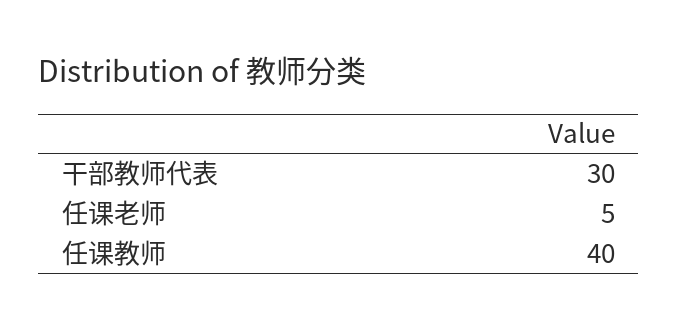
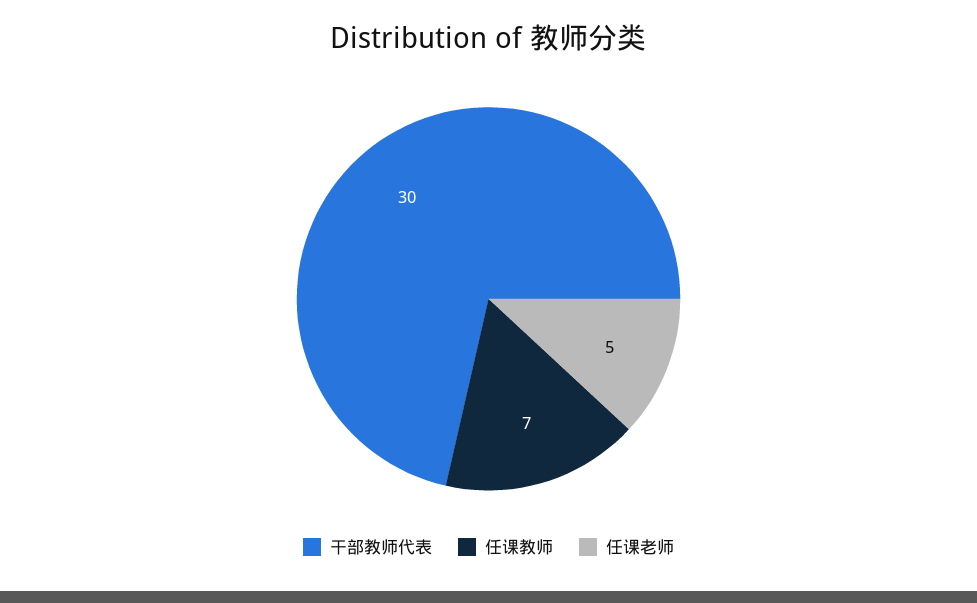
  {
    "干部教师代表": 30,
    "任课老师": 5,
-   "任课教师": 40
+   "任课教师": 7
  }

